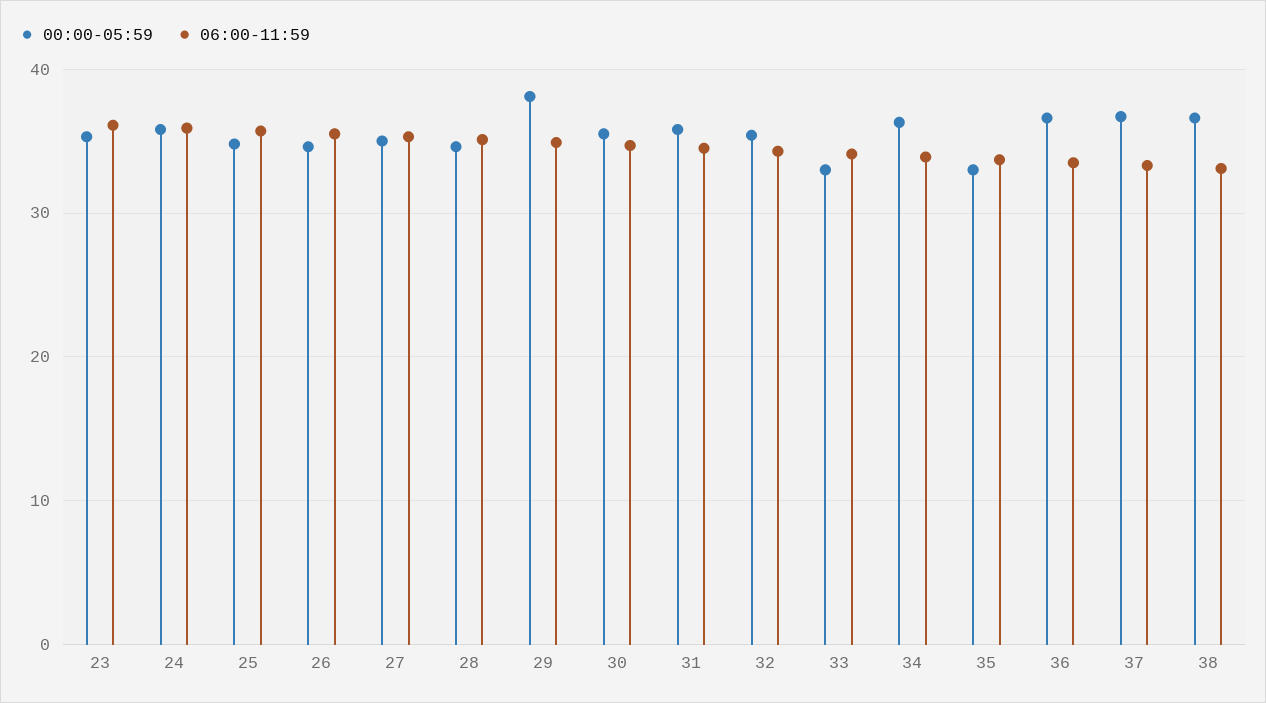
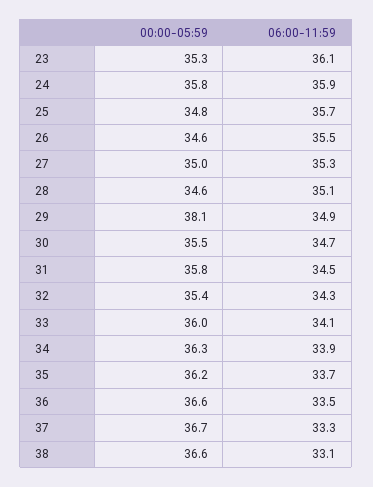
  {
    "00:00-05:59": {
      "23": 35.3,
      "24": 35.8,
      "25": 34.8,
      "26": 34.6,
      "27": 35,
      "28": 34.6,
      "29": 38.1,
      "30": 35.5,
      "31": 35.8,
      "32": 35.4,
-     "33": 33,
+     "33": 36,
      "34": 36.3,
-     "35": 33,
+     "35": 36.2,
      "36": 36.6,
      "37": 36.7,
      "38": 36.6
    },
    "06:00-11:59": {
      "23": 36.1,
      "24": 35.9,
      "25": 35.7,
      "26": 35.5,
      "27": 35.3,
      "28": 35.1,
      "29": 34.9,
      "30": 34.7,
      "31": 34.5,
      "32": 34.3,
      "33": 34.1,
      "34": 33.9,
      "35": 33.7,
      "36": 33.5,
      "37": 33.3,
      "38": 33.1
    }
  }

